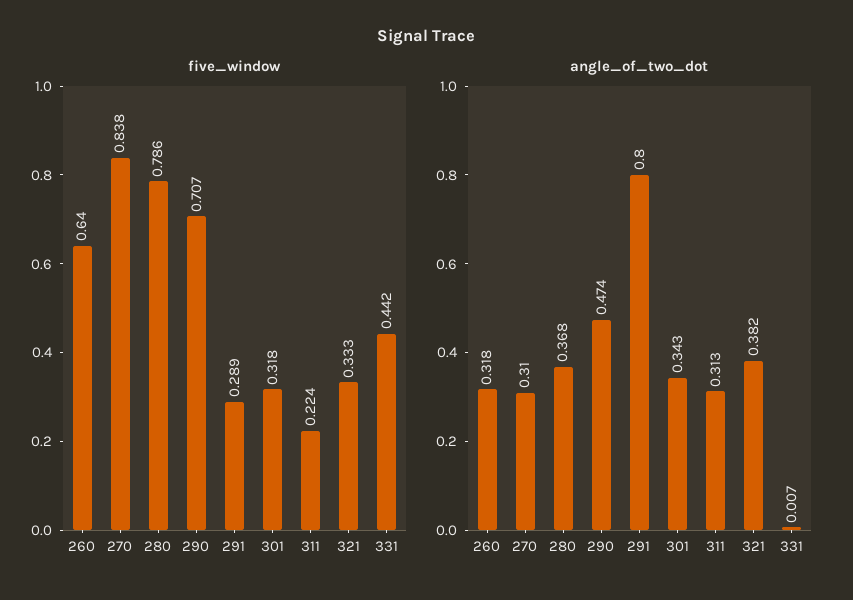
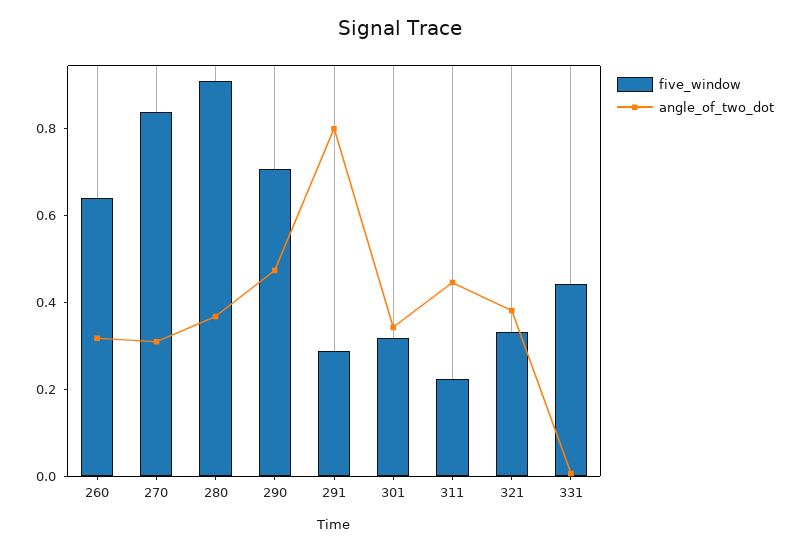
  {
    "five_window": {
      "260": 0.64,
      "270": 0.838,
-     "280": 0.786,
+     "280": 0.9,
      "290": 0.707,
      "291": 0.289,
      "301": 0.318,
      "311": 0.224,
      "321": 0.333,
      "331": 0.442
    },
    "angle_of_two_dot": {
      "260": 0.318,
      "270": 0.31,
      "280": 0.368,
      "290": 0.474,
      "291": 0.8,
      "301": 0.343,
-     "311": 0.313,
+     "311": 0.45,
      "321": 0.382,
      "331": 0.007
    }
  }

